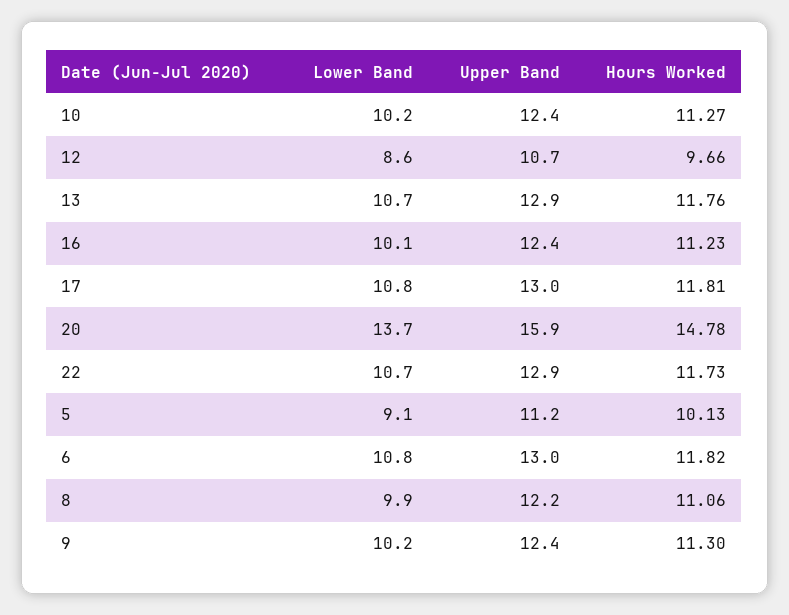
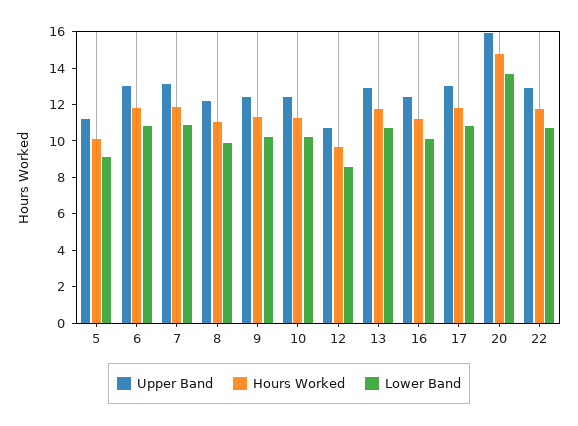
  {
    "Lower Band": {
      "10": 10.2,
      "12": 8.6,
      "13": 10.7,
      "16": 10.1,
      "17": 10.8,
      "20": 13.7,
      "22": 10.7,
      "5": 9.1,
      "6": 10.8,
      "8": 9.9,
-     "9": 10.2
+     "9": 10.2,
+     "7": 11
    },
    "Upper Band": {
      "10": 12.4,
      "12": 10.7,
      "13": 12.9,
      "16": 12.4,
      "17": 13,
      "20": 15.9,
      "22": 12.9,
      "5": 11.2,
      "6": 13,
      "8": 12.2,
-     "9": 12.4
+     "9": 12.4,
+     "7": 13
    },
    "Hours Worked": {
      "10": 11.27,
      "12": 9.66,
      "13": 11.76,
      "16": 11.23,
      "17": 11.81,
      "20": 14.78,
      "22": 11.73,
      "5": 10.13,
      "6": 11.82,
      "8": 11.06,
-     "9": 11.3
+     "9": 11.3,
+     "7": 12
    }
  }

